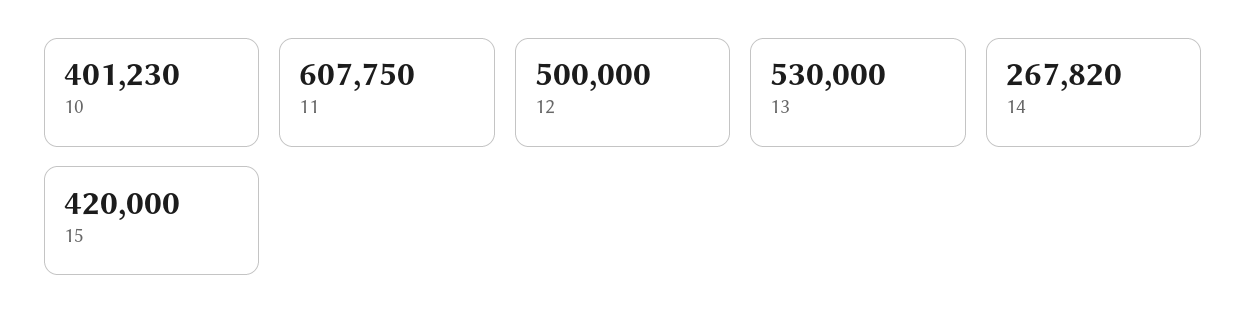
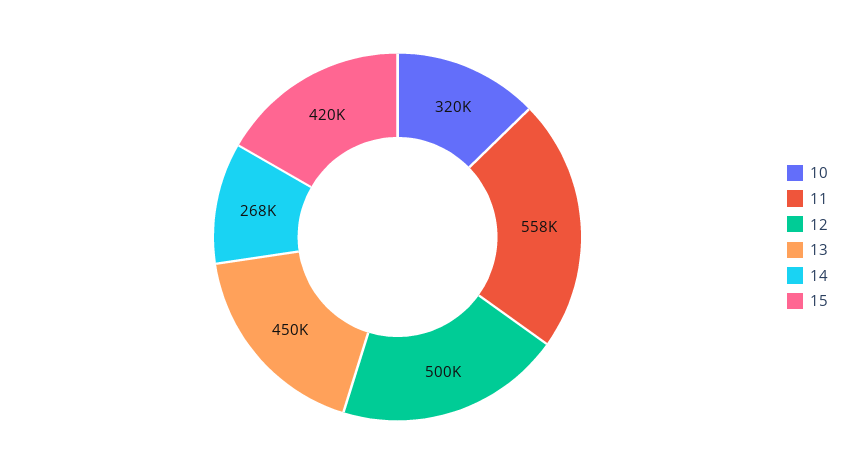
  {
-   "10": 401230,
+   "10": 320000,
-   "11": 607750,
+   "11": 558000,
    "12": 500000,
-   "13": 530000,
+   "13": 450000,
    "14": 267820,
    "15": 420000
  }

